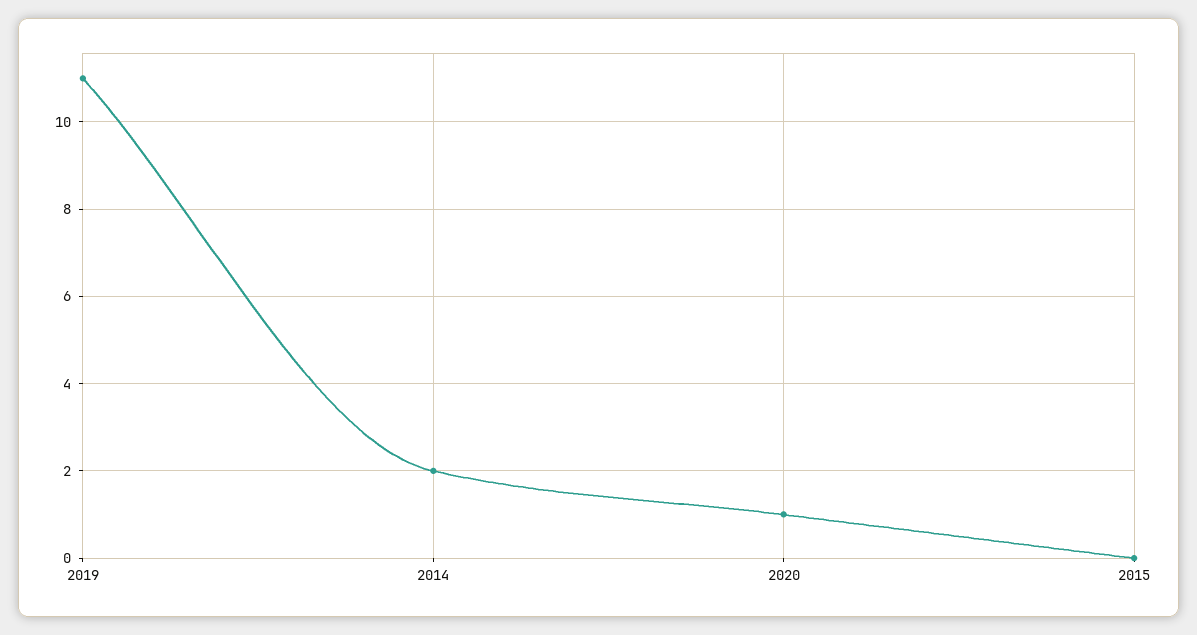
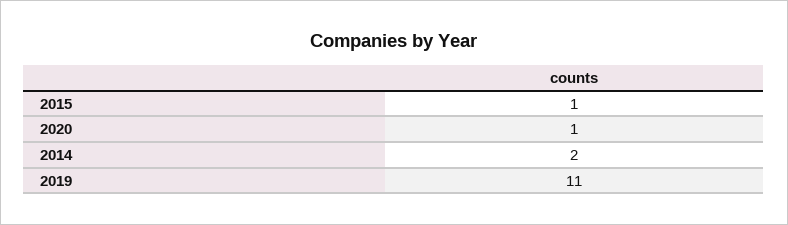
  {
    "2019": 11,
    "2014": 2,
    "2020": 1,
-   "2015": 0
+   "2015": 1
  }

